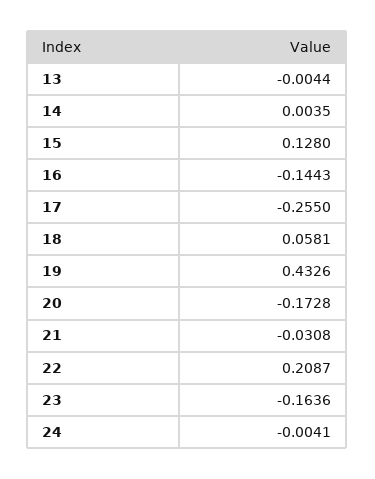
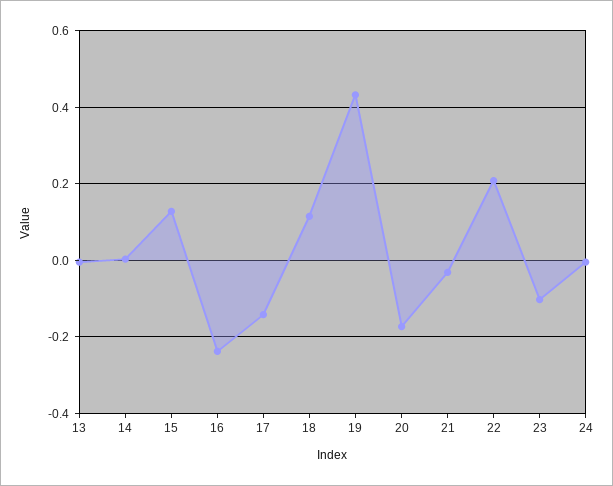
  {
    "13": -0.0044,
    "14": 0.0035,
    "15": 0.128,
-   "16": -0.1443,
+   "16": -0.24,
-   "17": -0.255,
+   "17": -0.14,
-   "18": 0.0581,
+   "18": 0.12,
    "19": 0.4326,
    "20": -0.1728,
    "21": -0.0308,
    "22": 0.2087,
-   "23": -0.1636,
+   "23": -0.1,
    "24": -0.0041
  }

